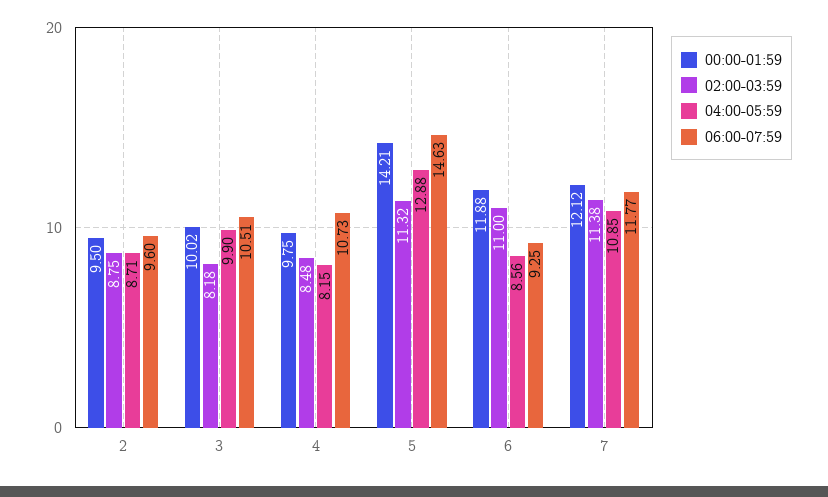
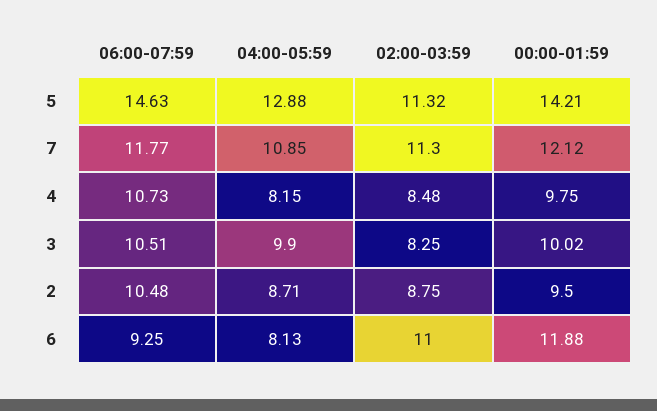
  {
    "00:00-01:59": {
      "2": 9.5,
      "3": 10.02,
      "4": 9.75,
      "5": 14.21,
      "6": 11.88,
      "7": 12.12
    },
    "02:00-03:59": {
      "2": 8.75,
-     "3": 8.18,
+     "3": 8.25,
      "4": 8.48,
      "5": 11.32,
      "6": 11,
-     "7": 11.38
+     "7": 11.3
    },
    "04:00-05:59": {
      "2": 8.71,
      "3": 9.9,
      "4": 8.15,
      "5": 12.88,
-     "6": 8.56,
+     "6": 8.13,
      "7": 10.85
    },
    "06:00-07:59": {
-     "2": 9.6,
+     "2": 10.48,
      "3": 10.51,
      "4": 10.73,
      "5": 14.63,
      "6": 9.25,
      "7": 11.77
    }
  }

